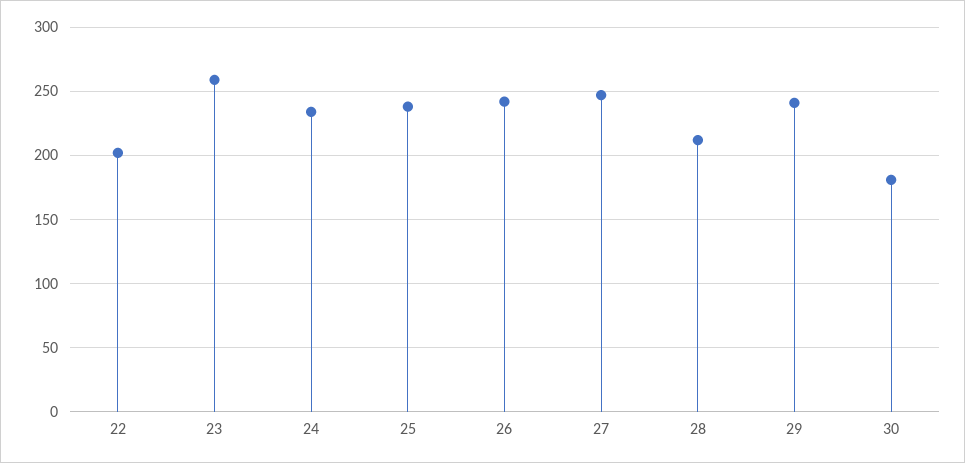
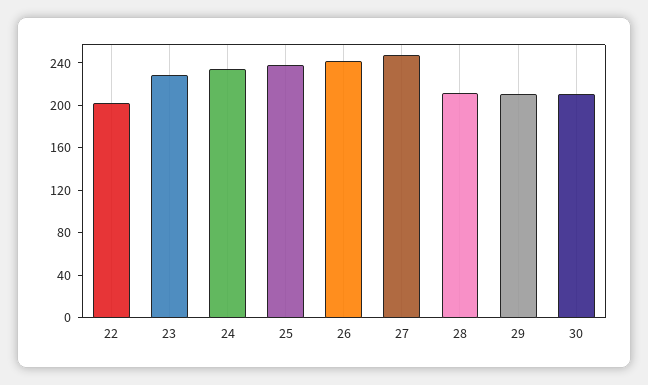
  {
    "22": 200,
-   "23": 260,
+   "23": 230,
    "24": 235,
    "25": 240,
    "26": 240,
    "27": 245,
    "28": 210,
-   "29": 240,
+   "29": 210,
-   "30": 180
+   "30": 210
  }

